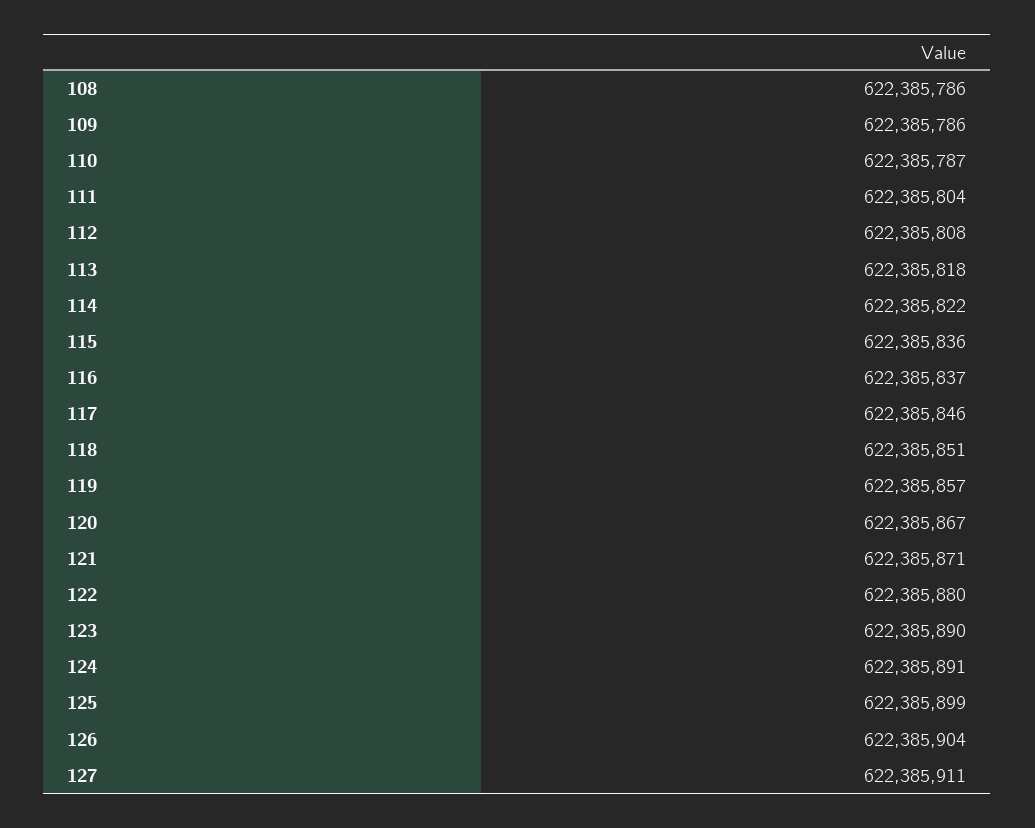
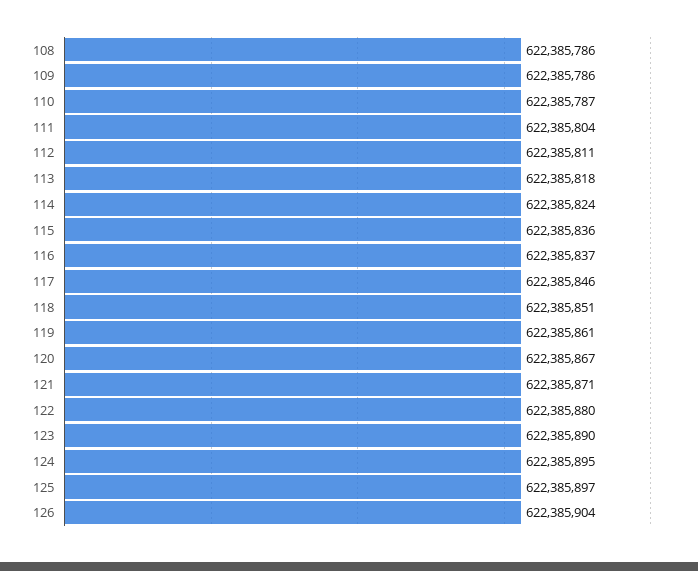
  {
    "108": 622385786,
    "109": 622385786,
    "110": 622385787,
    "111": 622385804,
-   "112": 622385808,
+   "112": 622385811,
    "113": 622385818,
-   "114": 622385822,
+   "114": 622385824,
    "115": 622385836,
    "116": 622385837,
    "117": 622385846,
    "118": 622385851,
-   "119": 622385857,
+   "119": 622385861,
    "120": 622385867,
    "121": 622385871,
    "122": 622385880,
    "123": 622385890,
-   "124": 622385891,
+   "124": 622385895,
-   "125": 622385899,
+   "125": 622385897,
-   "126": 622385904,
+   "126": 622385904
-   "127": 622385911
  }

